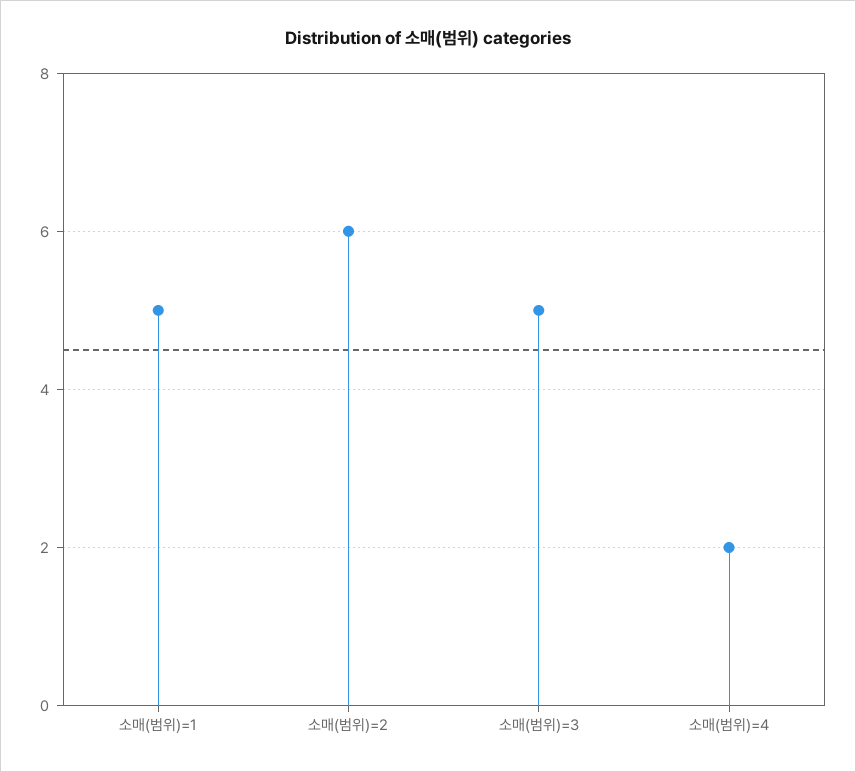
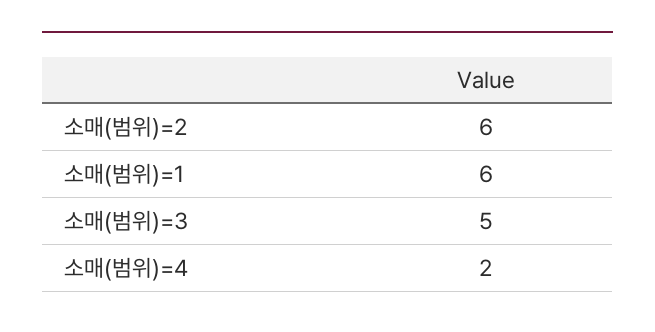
  {
-   "소매(범위)=1": 5,
+   "소매(범위)=1": 6,
    "소매(범위)=2": 6,
    "소매(범위)=3": 5,
    "소매(범위)=4": 2
  }

